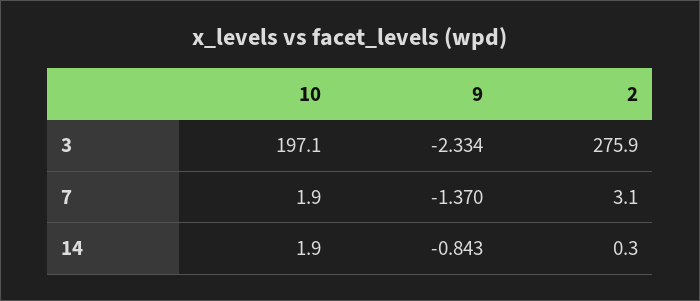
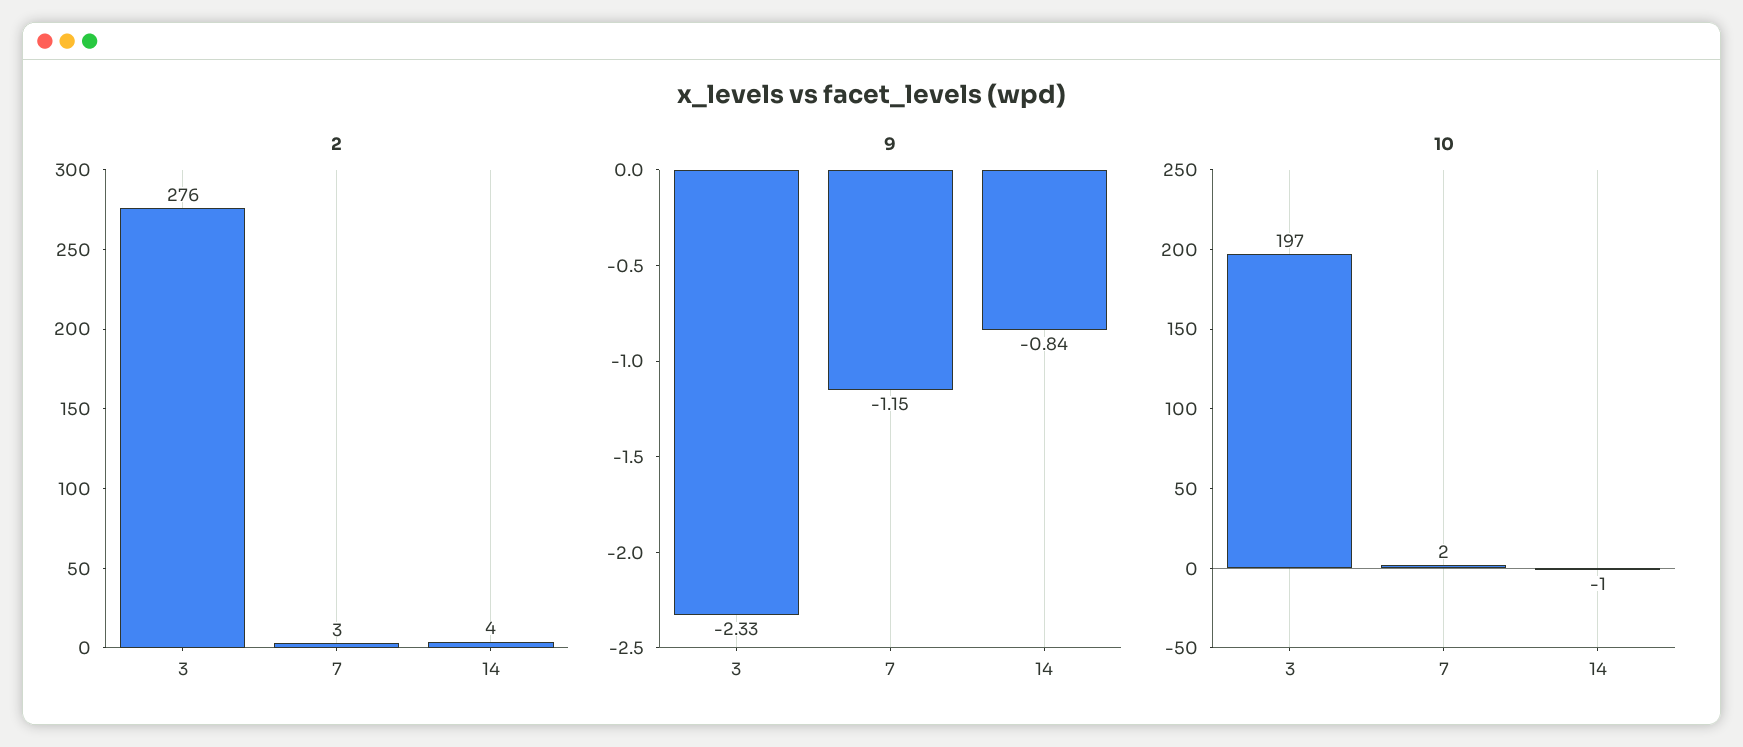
  {
    "10": {
      "3": 197.1,
      "7": 1.9,
-     "14": 1.9
+     "14": -1
    },
    "9": {
      "3": -2.334,
-     "7": -1.37,
+     "7": -1.15,
      "14": -0.843
    },
    "2": {
      "3": 275.9,
      "7": 3.1,
-     "14": 0.3
+     "14": 4
    }
  }

